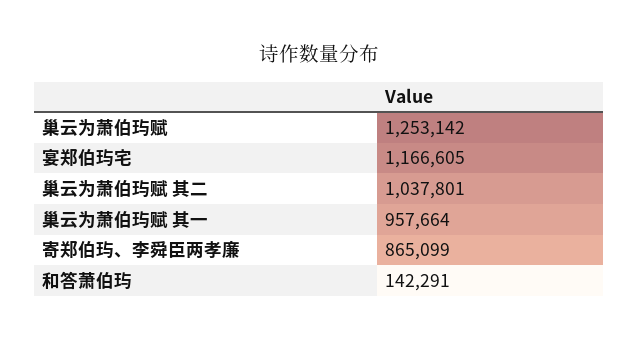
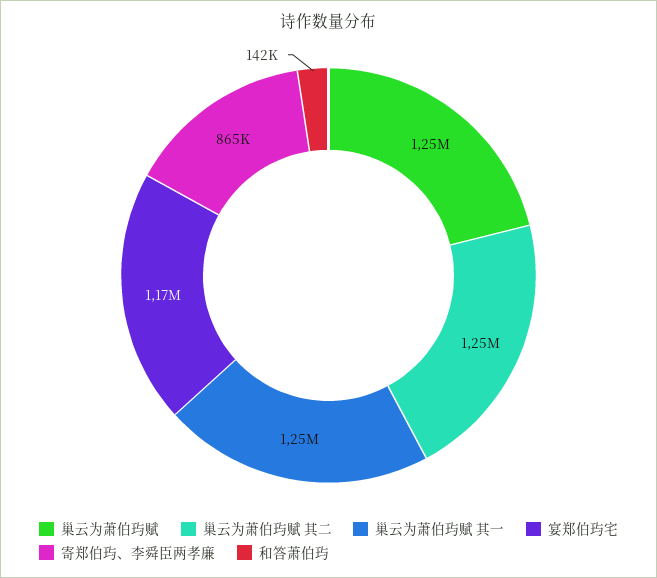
  {
    "巢云为萧伯玙赋": 1253142,
    "宴郑伯玙宅": 1166605,
-   "巢云为萧伯玙赋 其二": 1037801,
+   "巢云为萧伯玙赋 其二": 1250000,
-   "巢云为萧伯玙赋 其一": 957664,
+   "巢云为萧伯玙赋 其一": 1250000,
    "寄郑伯玙、李舜臣两孝廉": 865099,
    "和答萧伯玙": 142291
  }

